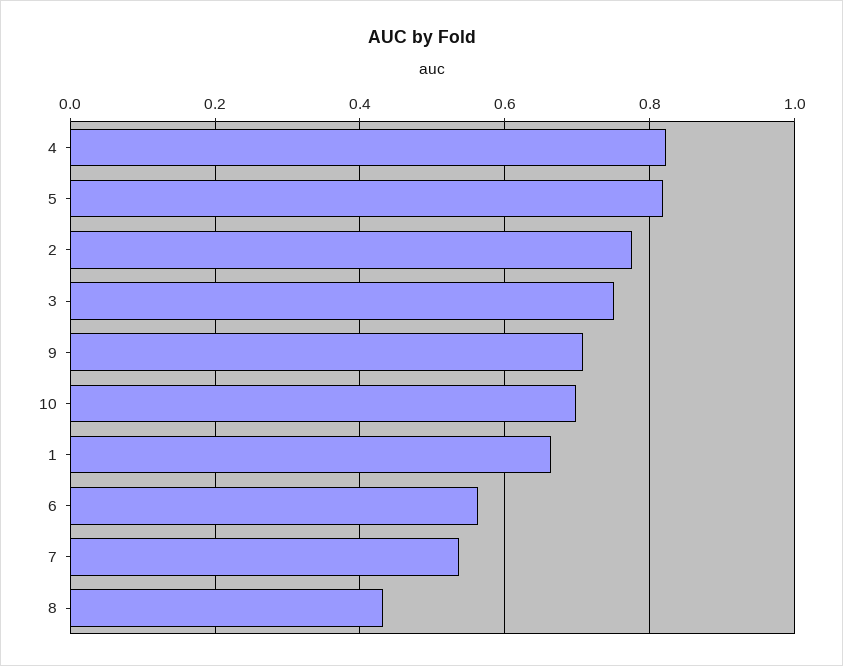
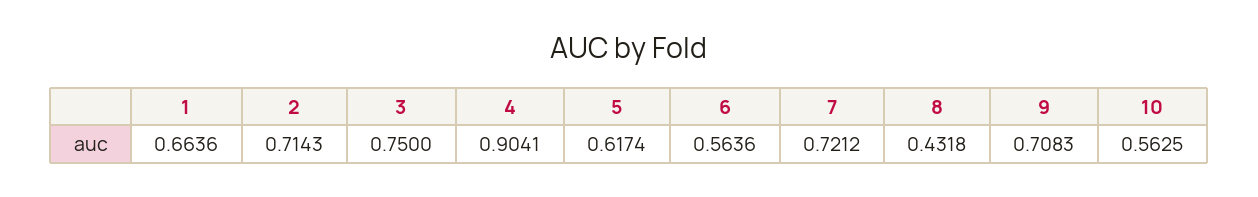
  {
-   "4": 0.82,
+   "4": 0.9041,
-   "5": 0.82,
+   "5": 0.6174,
-   "2": 0.78,
+   "2": 0.7143,
    "3": 0.75,
    "9": 0.7083,
-   "10": 0.7,
+   "10": 0.5625,
    "1": 0.6636,
    "6": 0.5636,
-   "7": 0.54,
+   "7": 0.7212,
    "8": 0.4318
  }

